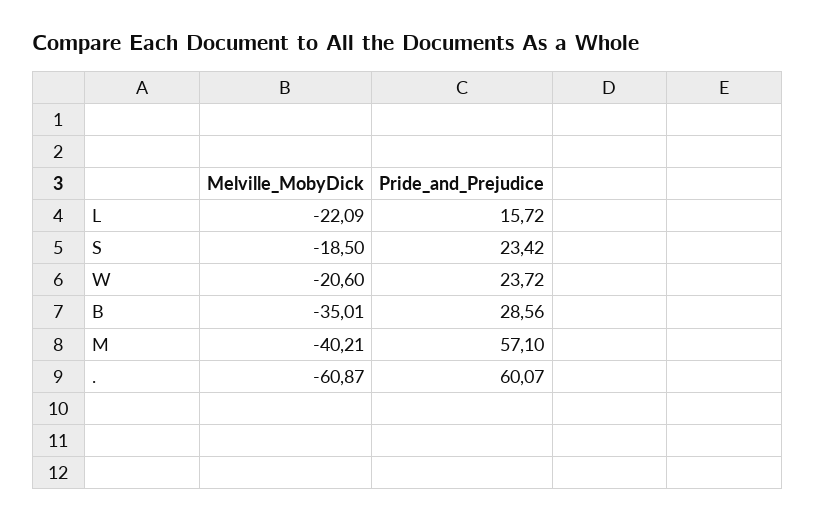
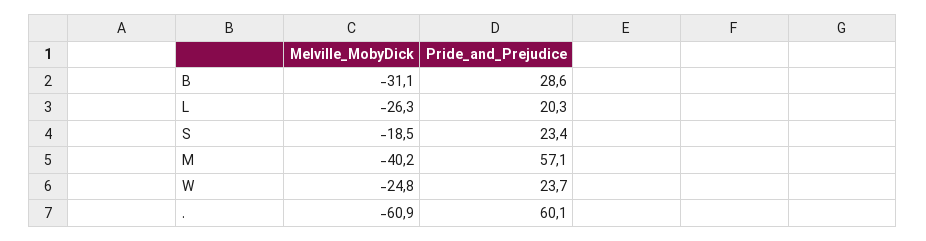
  {
    "Melville_MobyDick": {
-     "L": -22.09,
+     "L": -26.3,
      "S": -18.5,
-     "W": -20.6,
+     "W": -24.8,
-     "B": -35.01,
+     "B": -31.1,
      "M": -40.21,
      ".": -60.87
    },
    "Pride_and_Prejudice": {
-     "L": 15.72,
+     "L": 20.3,
      "S": 23.42,
      "W": 23.72,
      "B": 28.56,
      "M": 57.1,
      ".": 60.07
    }
  }

